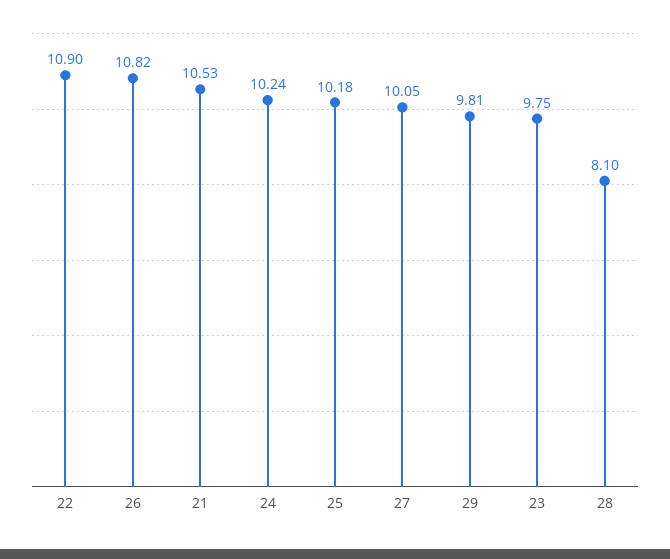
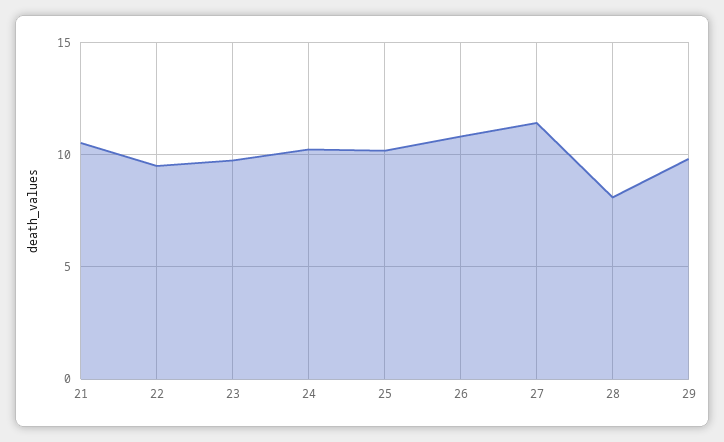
  {
-   "22": 10.9,
+   "22": 9.5,
    "26": 10.82,
    "21": 10.53,
    "24": 10.24,
    "25": 10.18,
-   "27": 10.05,
+   "27": 11.5,
    "29": 9.81,
    "23": 9.75,
    "28": 8.1
  }

